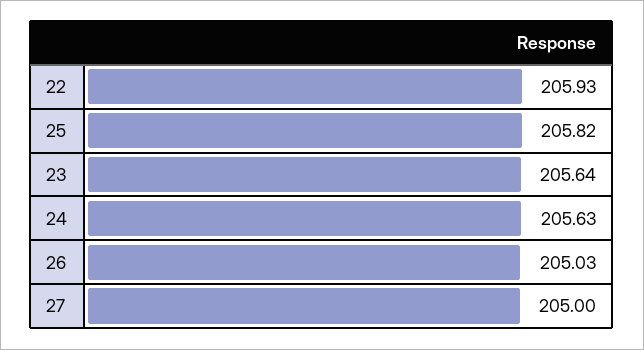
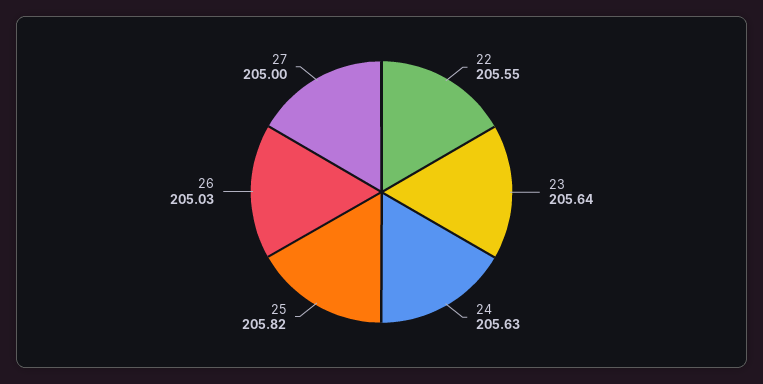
  {
-   "22": 205.93,
+   "22": 205.55,
    "25": 205.82,
    "23": 205.64,
    "24": 205.63,
    "26": 205.03,
    "27": 205
  }

